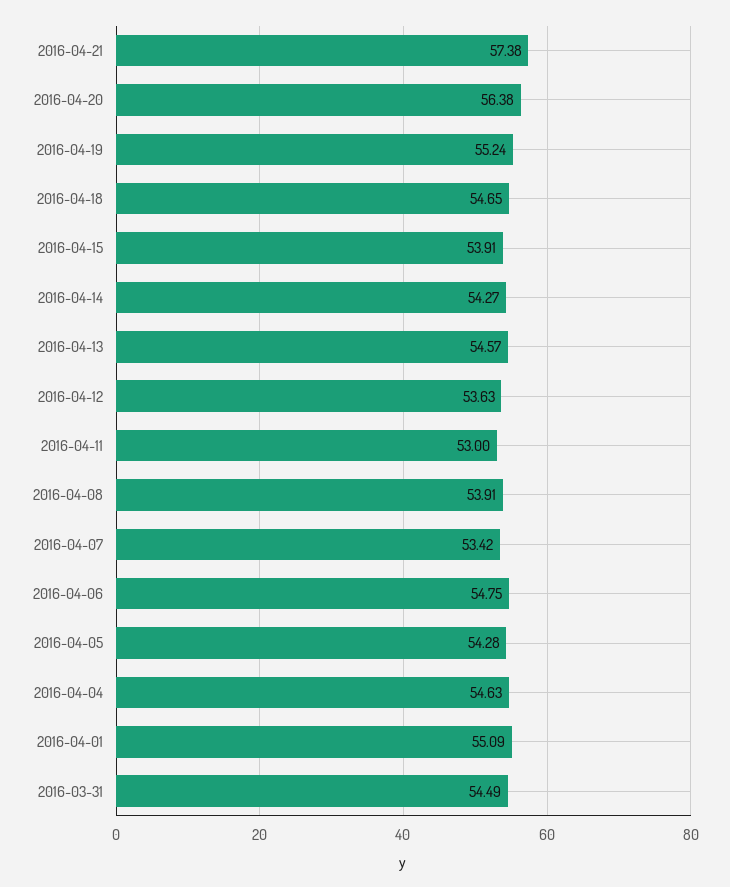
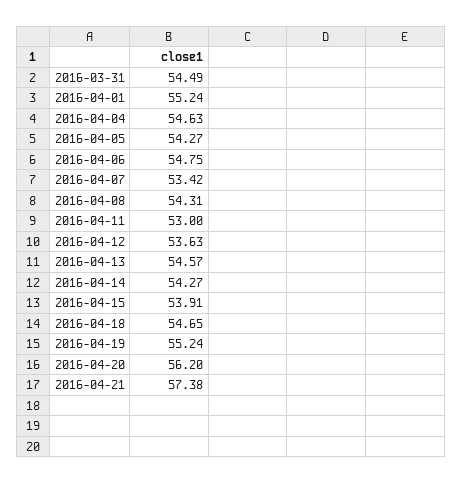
  {
    "2016-04-21": 57.38,
-   "2016-04-20": 56.38,
+   "2016-04-20": 56.2,
    "2016-04-19": 55.24,
    "2016-04-18": 54.65,
    "2016-04-15": 53.91,
    "2016-04-14": 54.27,
    "2016-04-13": 54.57,
    "2016-04-12": 53.63,
    "2016-04-11": 53,
-   "2016-04-08": 53.91,
+   "2016-04-08": 54.31,
    "2016-04-07": 53.42,
    "2016-04-06": 54.75,
-   "2016-04-05": 54.28,
+   "2016-04-05": 54.27,
    "2016-04-04": 54.63,
-   "2016-04-01": 55.09,
+   "2016-04-01": 55.24,
    "2016-03-31": 54.49
  }

